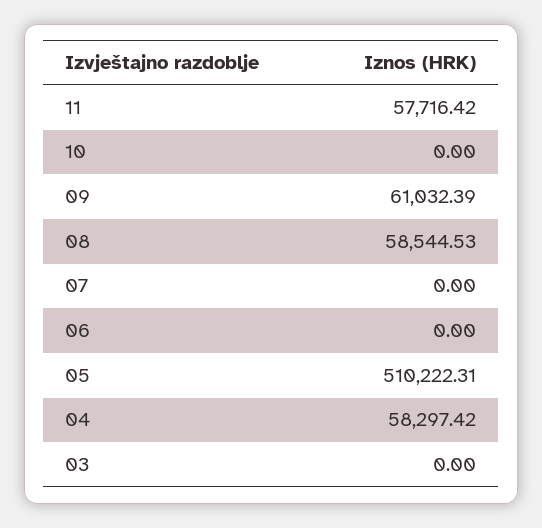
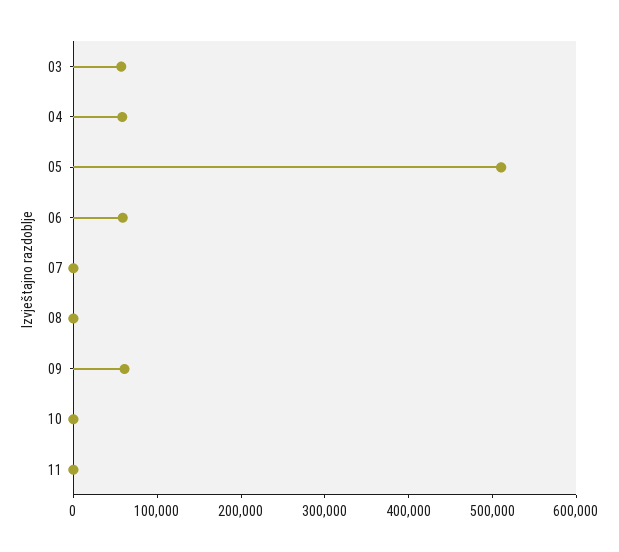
  {
-   "11": 57716.42,
+   "11": 0,
    "10": 0,
    "09": 61032.39,
-   "08": 58544.53,
+   "08": 0,
    "07": 0,
-   "06": 0,
+   "06": 60000,
    "05": 510222.31,
    "04": 58297.42,
-   "03": 0
+   "03": 60000
  }

